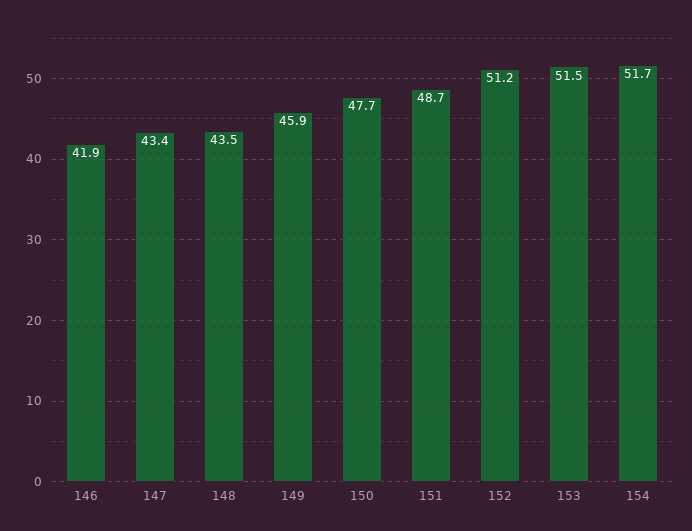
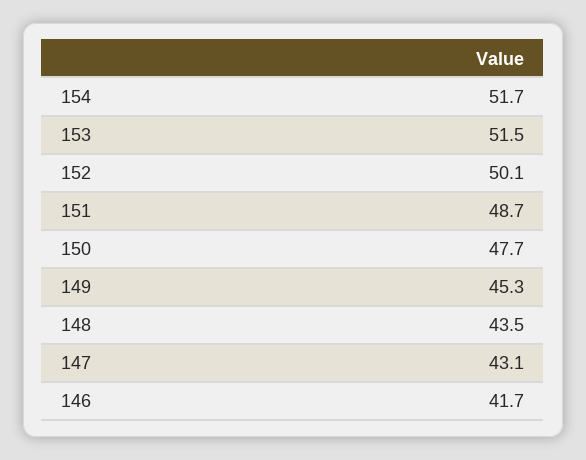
  {
-   "146": 41.9,
+   "146": 41.7,
-   "147": 43.4,
+   "147": 43.1,
    "148": 43.5,
-   "149": 45.9,
+   "149": 45.3,
    "150": 47.7,
    "151": 48.7,
-   "152": 51.2,
+   "152": 50.1,
    "153": 51.5,
    "154": 51.7
  }

